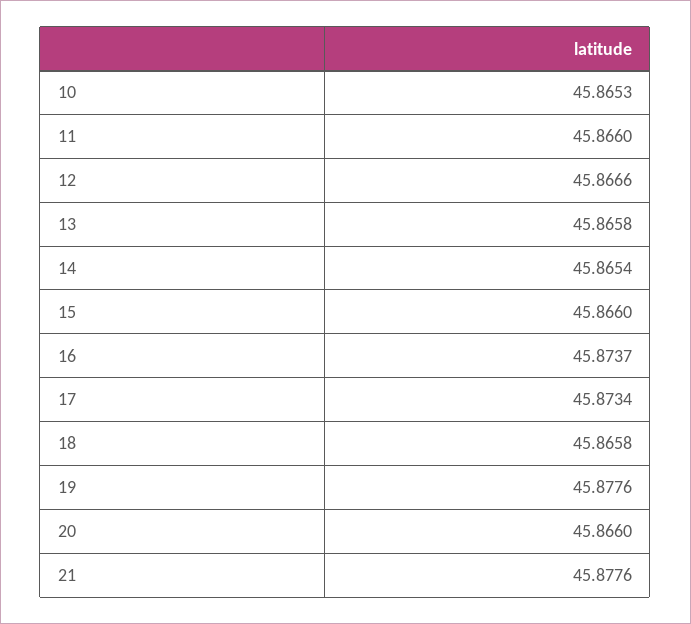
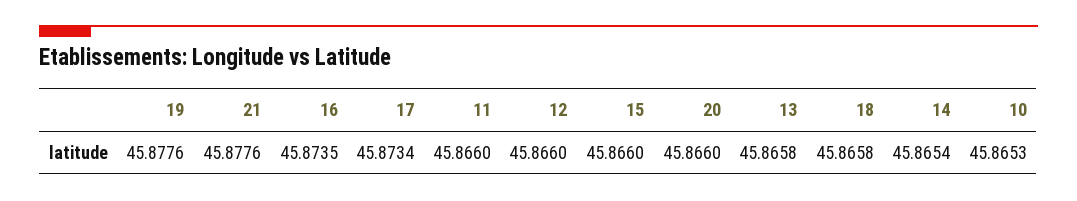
  {
    "10": 45.8653,
    "11": 45.866,
-   "12": 45.8666,
+   "12": 45.866,
    "13": 45.8658,
    "14": 45.8654,
    "15": 45.866,
-   "16": 45.8737,
+   "16": 45.8735,
    "17": 45.8734,
    "18": 45.8658,
    "19": 45.8776,
    "20": 45.866,
    "21": 45.8776
  }

